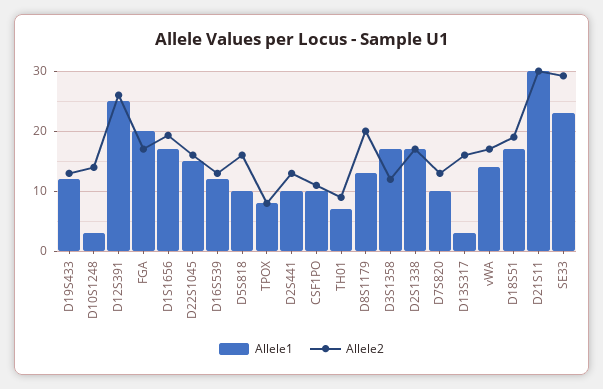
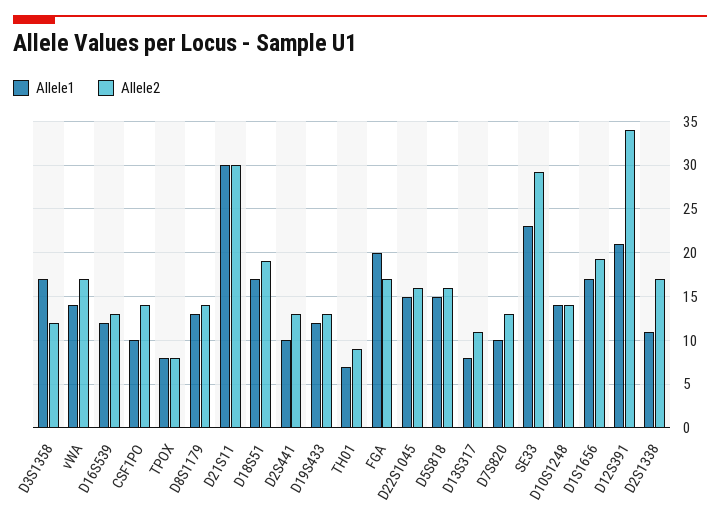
  {
    "Allele1": {
      "D19S433": 12,
-     "D10S1248": 3,
+     "D10S1248": 14,
-     "D12S391": 25,
+     "D12S391": 21,
      "FGA": 20,
      "D1S1656": 17,
      "D22S1045": 15,
      "D16S539": 12,
-     "D5S818": 10,
+     "D5S818": 15,
      "TPOX": 8,
      "D2S441": 10,
      "CSF1PO": 10,
      "TH01": 7,
      "D8S1179": 13,
      "D3S1358": 17,
-     "D2S1338": 17,
+     "D2S1338": 11,
      "D7S820": 10,
-     "D13S317": 3,
+     "D13S317": 8,
      "vWA": 14,
      "D18S51": 17,
      "D21S11": 30,
      "SE33": 23
    },
    "Allele2": {
      "D19S433": 13,
      "D10S1248": 14,
-     "D12S391": 26,
+     "D12S391": 34,
      "FGA": 17,
      "D1S1656": 19,
      "D22S1045": 16,
      "D16S539": 13,
      "D5S818": 16,
      "TPOX": 8,
      "D2S441": 13,
-     "CSF1PO": 11,
+     "CSF1PO": 14,
      "TH01": 9,
-     "D8S1179": 20,
+     "D8S1179": 14,
      "D3S1358": 12,
      "D2S1338": 17,
      "D7S820": 13,
-     "D13S317": 16,
+     "D13S317": 11,
      "vWA": 17,
      "D18S51": 19,
      "D21S11": 30,
      "SE33": 29
    }
  }

